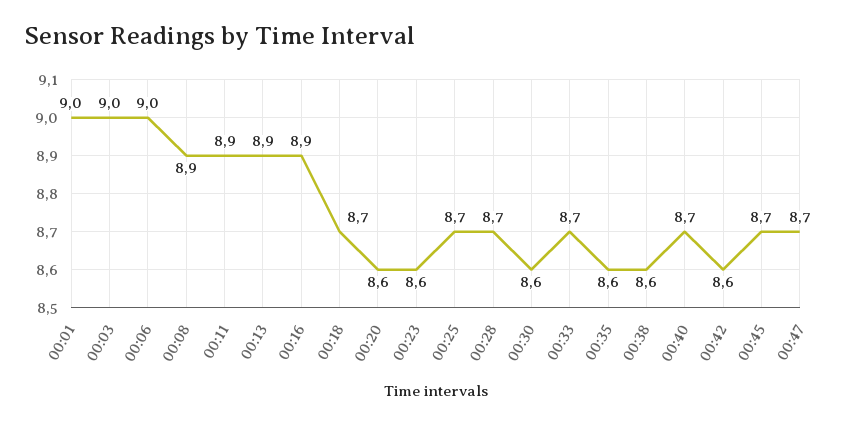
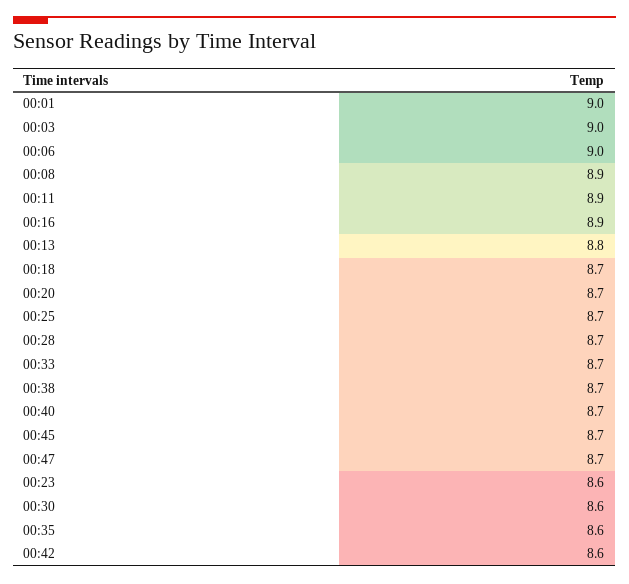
  {
    "00:01": 9,
    "00:03": 9,
    "00:06": 9,
    "00:08": 8.9,
    "00:11": 8.9,
-   "00:13": 8.9,
+   "00:13": 8.8,
    "00:16": 8.9,
    "00:18": 8.7,
-   "00:20": 8.6,
+   "00:20": 8.7,
    "00:23": 8.6,
    "00:25": 8.7,
    "00:28": 8.7,
    "00:30": 8.6,
    "00:33": 8.7,
    "00:35": 8.6,
-   "00:38": 8.6,
+   "00:38": 8.7,
    "00:40": 8.7,
    "00:42": 8.6,
    "00:45": 8.7,
    "00:47": 8.7
  }

